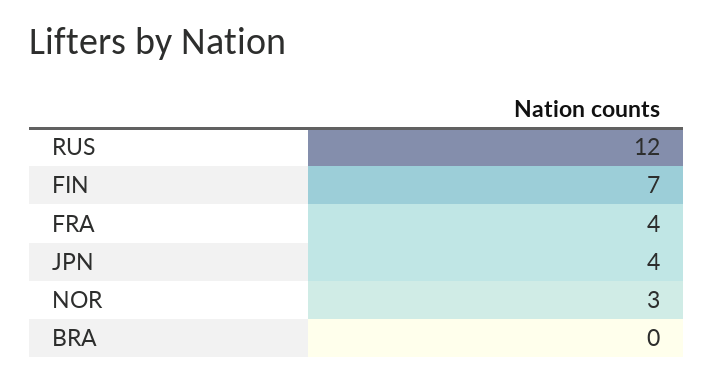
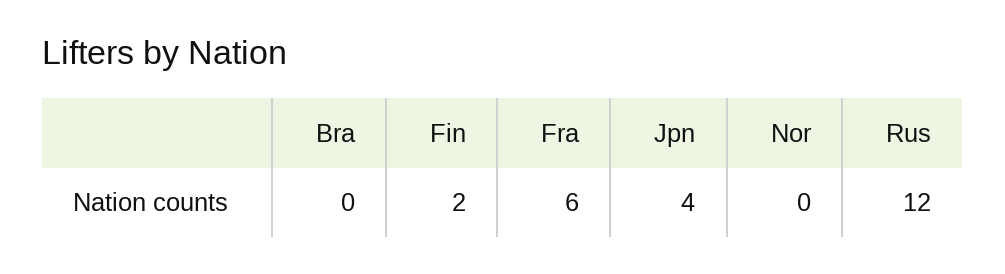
  {
    "RUS": 12,
-   "FIN": 7,
+   "FIN": 2,
-   "FRA": 4,
+   "FRA": 6,
    "JPN": 4,
-   "NOR": 3,
+   "NOR": 0,
    "BRA": 0
  }

